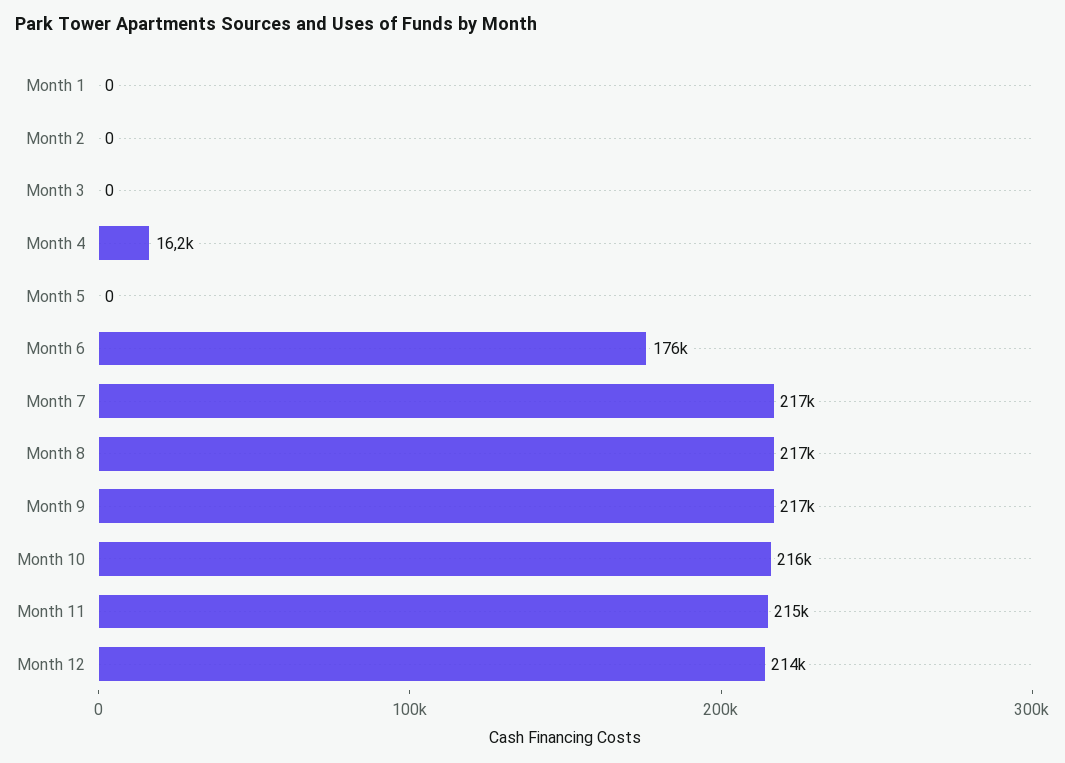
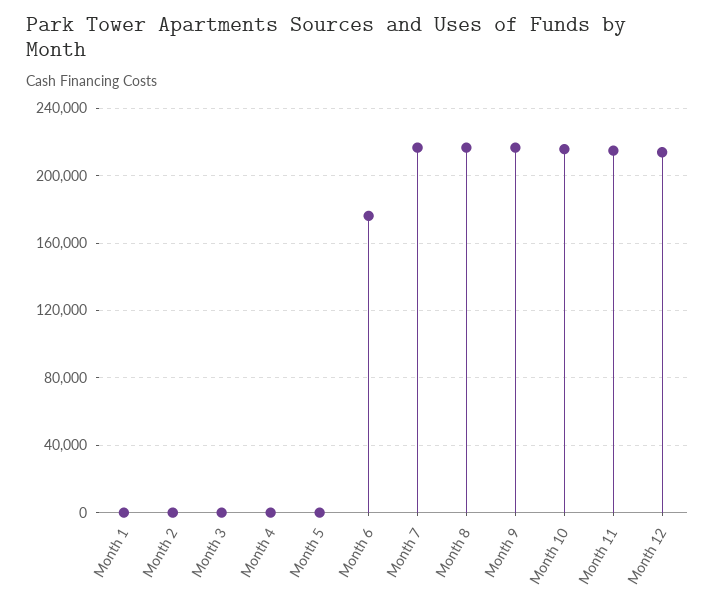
  {
    "Month 1": 0,
    "Month 2": 0,
    "Month 3": 0,
-   "Month 4": 16200,
+   "Month 4": 0,
    "Month 5": 0,
    "Month 6": 176000,
    "Month 7": 217000,
    "Month 8": 217000,
    "Month 9": 217000,
    "Month 10": 216000,
    "Month 11": 215000,
    "Month 12": 214000
  }

